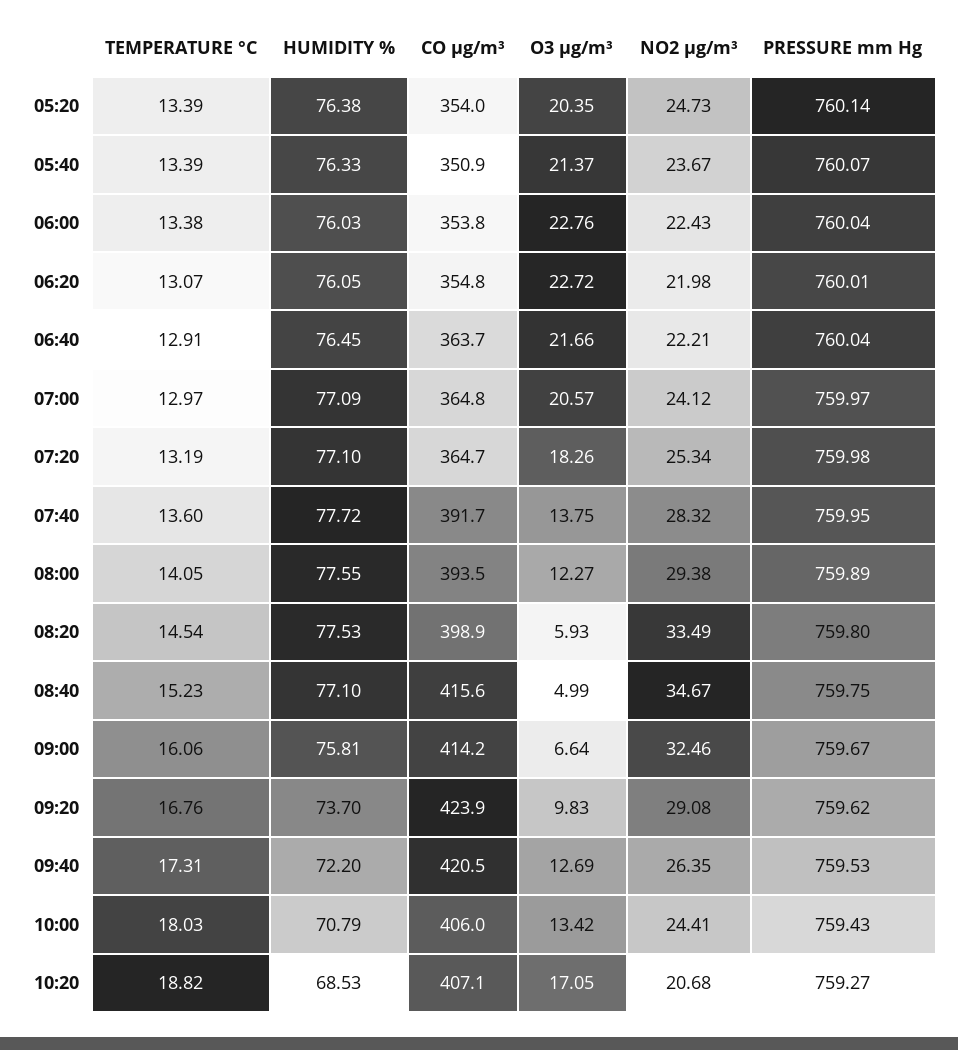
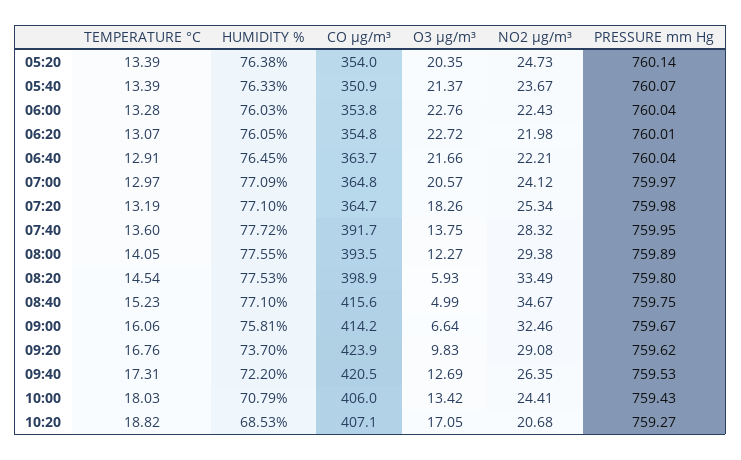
  {
    "TEMPERATURE °C": {
      "05:20": 13.39,
      "05:40": 13.39,
-     "06:00": 13.38,
+     "06:00": 13.28,
      "06:20": 13.07,
      "06:40": 12.91,
      "07:00": 12.97,
      "07:20": 13.19,
      "07:40": 13.6,
      "08:00": 14.05,
      "08:20": 14.54,
      "08:40": 15.23,
      "09:00": 16.06,
      "09:20": 16.76,
      "09:40": 17.31,
      "10:00": 18.03,
      "10:20": 18.82
    },
    "HUMIDITY %": {
      "05:20": 76.38,
      "05:40": 76.33,
      "06:00": 76.03,
      "06:20": 76.05,
      "06:40": 76.45,
      "07:00": 77.09,
      "07:20": 77.1,
      "07:40": 77.72,
      "08:00": 77.55,
      "08:20": 77.53,
      "08:40": 77.1,
      "09:00": 75.81,
      "09:20": 73.7,
      "09:40": 72.2,
      "10:00": 70.79,
      "10:20": 68.53
    },
    "CO µg/m³": {
      "05:20": 354,
      "05:40": 350.9,
      "06:00": 353.8,
      "06:20": 354.8,
      "06:40": 363.7,
      "07:00": 364.8,
      "07:20": 364.7,
      "07:40": 391.7,
      "08:00": 393.5,
      "08:20": 398.9,
      "08:40": 415.6,
      "09:00": 414.2,
      "09:20": 423.9,
      "09:40": 420.5,
      "10:00": 406,
      "10:20": 407.1
    },
    "O3 µg/m³": {
      "05:20": 20.35,
      "05:40": 21.37,
      "06:00": 22.76,
      "06:20": 22.72,
      "06:40": 21.66,
      "07:00": 20.57,
      "07:20": 18.26,
      "07:40": 13.75,
      "08:00": 12.27,
      "08:20": 5.93,
      "08:40": 4.99,
      "09:00": 6.64,
      "09:20": 9.83,
      "09:40": 12.69,
      "10:00": 13.42,
      "10:20": 17.05
    },
    "NO2 µg/m³": {
      "05:20": 24.73,
      "05:40": 23.67,
      "06:00": 22.43,
      "06:20": 21.98,
      "06:40": 22.21,
      "07:00": 24.12,
      "07:20": 25.34,
      "07:40": 28.32,
      "08:00": 29.38,
      "08:20": 33.49,
      "08:40": 34.67,
      "09:00": 32.46,
      "09:20": 29.08,
      "09:40": 26.35,
      "10:00": 24.41,
      "10:20": 20.68
    },
    "PRESSURE mm Hg": {
      "05:20": 760.14,
      "05:40": 760.07,
      "06:00": 760.04,
      "06:20": 760.01,
      "06:40": 760.04,
      "07:00": 759.97,
      "07:20": 759.98,
      "07:40": 759.95,
      "08:00": 759.89,
      "08:20": 759.8,
      "08:40": 759.75,
      "09:00": 759.67,
      "09:20": 759.62,
      "09:40": 759.53,
      "10:00": 759.43,
      "10:20": 759.27
    }
  }

